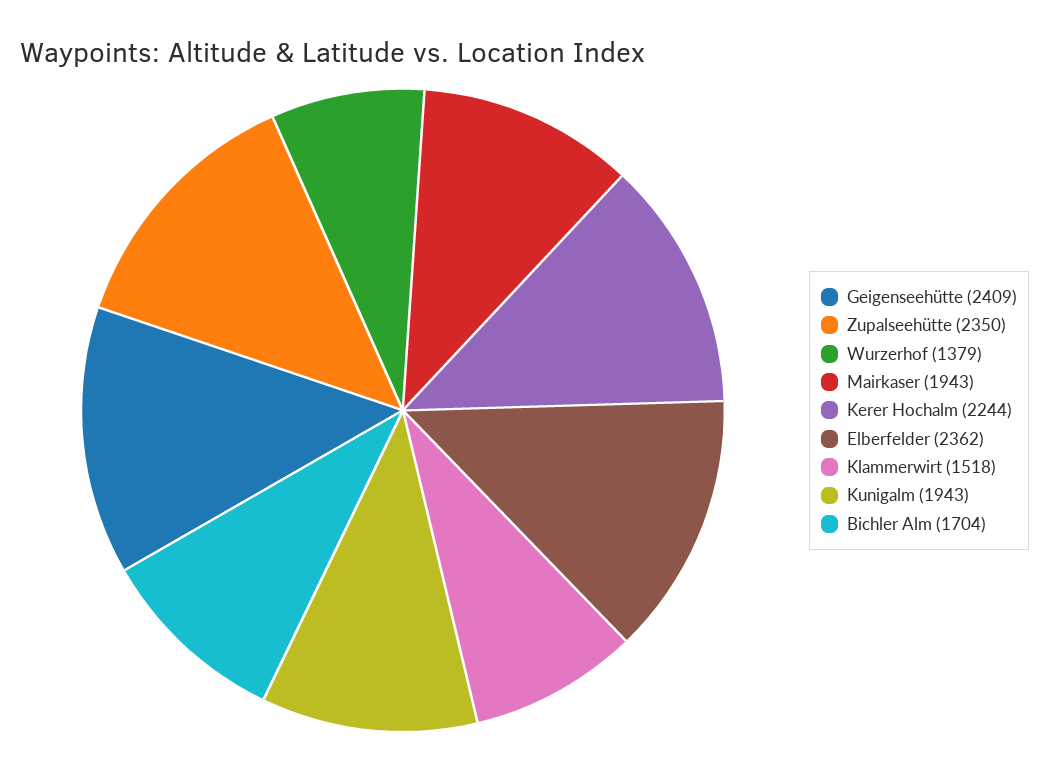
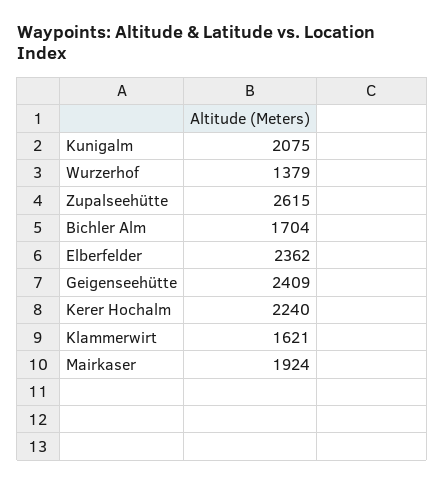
  {
    "Geigenseehütte": 2409,
-   "Zupalseehütte": 2350,
+   "Zupalseehütte": 2615,
    "Wurzerhof": 1379,
-   "Mairkaser": 1943,
+   "Mairkaser": 1924,
-   "Kerer Hochalm": 2244,
+   "Kerer Hochalm": 2240,
    "Elberfelder": 2362,
-   "Klammerwirt": 1518,
+   "Klammerwirt": 1621,
-   "Kunigalm": 1943,
+   "Kunigalm": 2075,
    "Bichler Alm": 1704
  }

